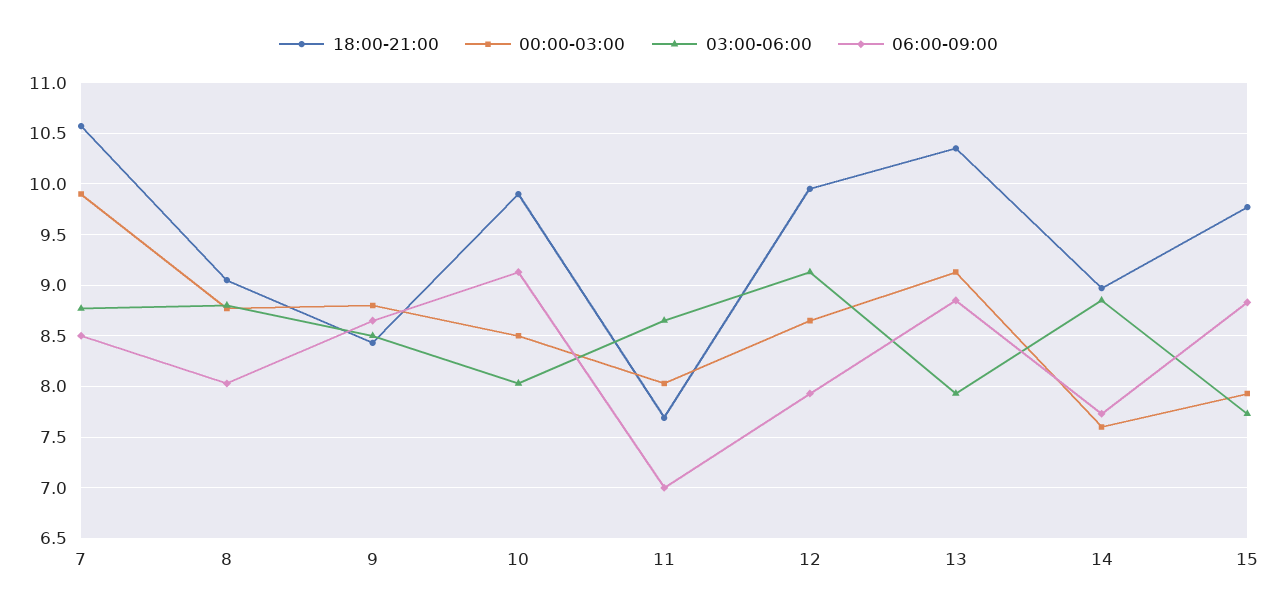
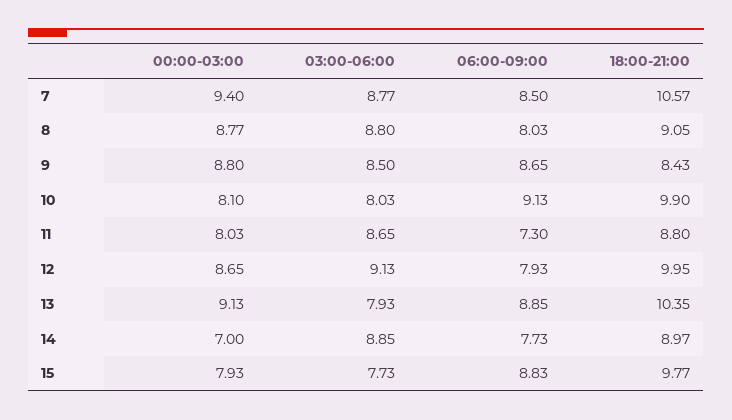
  {
    "18:00-21:00": {
      "7": 10.57,
      "8": 9.05,
      "9": 8.43,
      "10": 9.9,
-     "11": 7.7,
+     "11": 8.8,
      "12": 9.95,
      "13": 10.35,
      "14": 8.97,
      "15": 9.77
    },
    "00:00-03:00": {
-     "7": 9.9,
+     "7": 9.4,
      "8": 8.77,
      "9": 8.8,
-     "10": 8.5,
+     "10": 8.1,
      "11": 8.03,
      "12": 8.65,
      "13": 9.13,
-     "14": 7.6,
+     "14": 7,
      "15": 7.93
    },
    "03:00-06:00": {
      "7": 8.77,
      "8": 8.8,
      "9": 8.5,
      "10": 8.03,
      "11": 8.65,
      "12": 9.13,
      "13": 7.93,
      "14": 8.85,
      "15": 7.73
    },
    "06:00-09:00": {
      "7": 8.5,
      "8": 8.03,
      "9": 8.65,
      "10": 9.13,
-     "11": 7,
+     "11": 7.3,
      "12": 7.93,
      "13": 8.85,
      "14": 7.73,
      "15": 8.83
    }
  }

